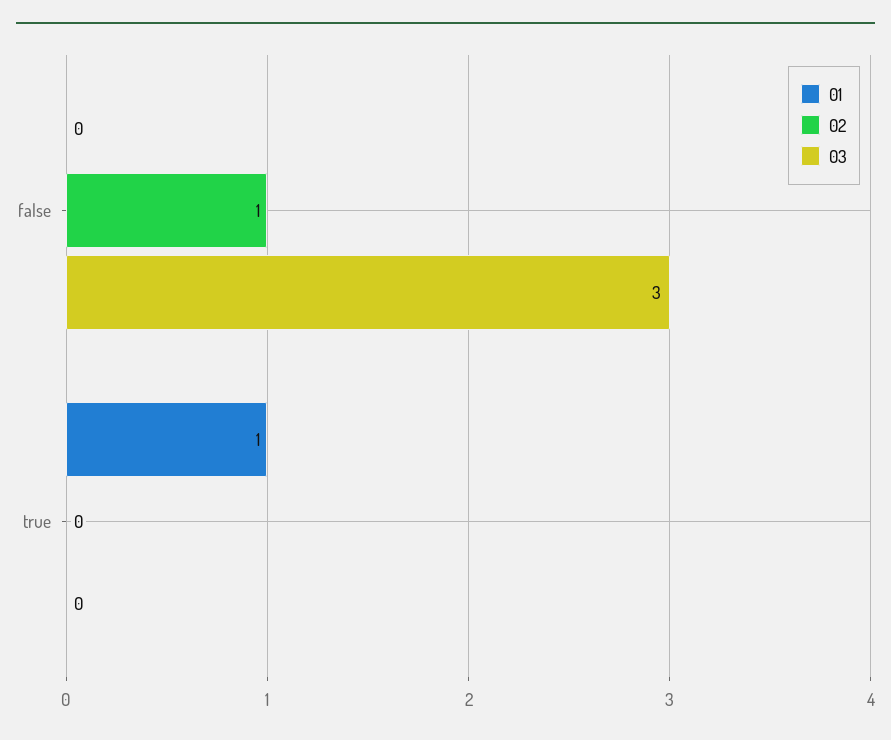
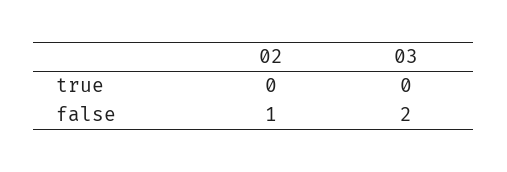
  {
-   "01": {
-     "false": 0,
-     "true": 1
-   },
    "02": {
      "false": 1,
      "true": 0
    },
    "03": {
-     "false": 3,
+     "false": 2,
      "true": 0
    }
  }

